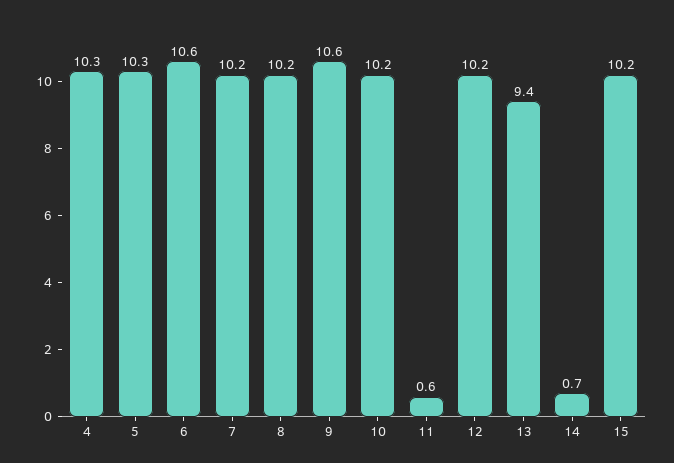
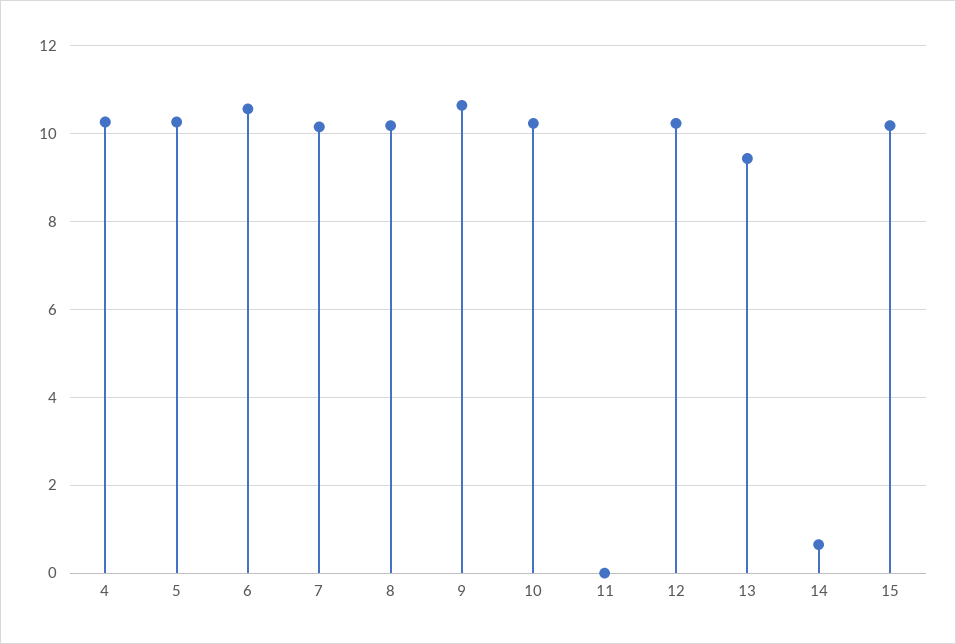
  {
    "4": 10.3,
    "5": 10.3,
    "6": 10.6,
    "7": 10.2,
    "8": 10.2,
    "9": 10.6,
    "10": 10.2,
-   "11": 0.6,
+   "11": 0,
    "12": 10.2,
    "13": 9.4,
    "14": 0.7,
    "15": 10.2
  }

